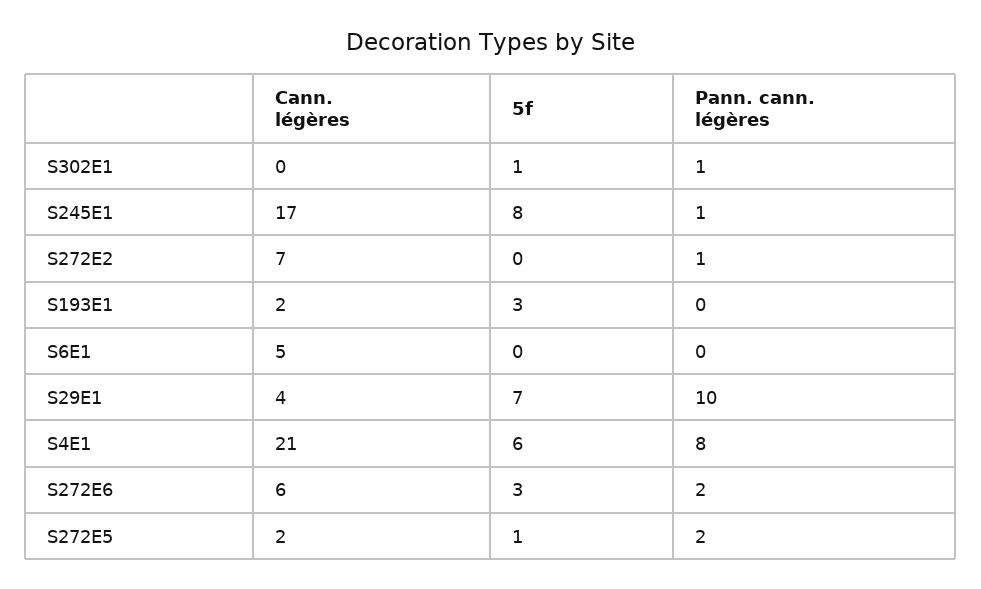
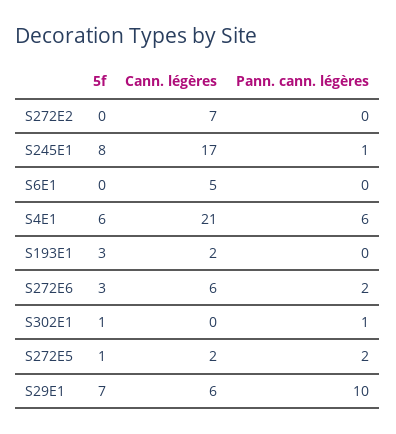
  {
    "Cann. légères": {
      "S302E1": 0,
      "S245E1": 17,
      "S272E2": 7,
      "S193E1": 2,
      "S6E1": 5,
-     "S29E1": 4,
+     "S29E1": 6,
      "S4E1": 21,
      "S272E6": 6,
      "S272E5": 2
    },
    "5f": {
      "S302E1": 1,
      "S245E1": 8,
      "S272E2": 0,
      "S193E1": 3,
      "S6E1": 0,
      "S29E1": 7,
      "S4E1": 6,
      "S272E6": 3,
      "S272E5": 1
    },
    "Pann. cann. légères": {
      "S302E1": 1,
      "S245E1": 1,
-     "S272E2": 1,
+     "S272E2": 0,
      "S193E1": 0,
      "S6E1": 0,
      "S29E1": 10,
-     "S4E1": 8,
+     "S4E1": 6,
      "S272E6": 2,
      "S272E5": 2
    }
  }

